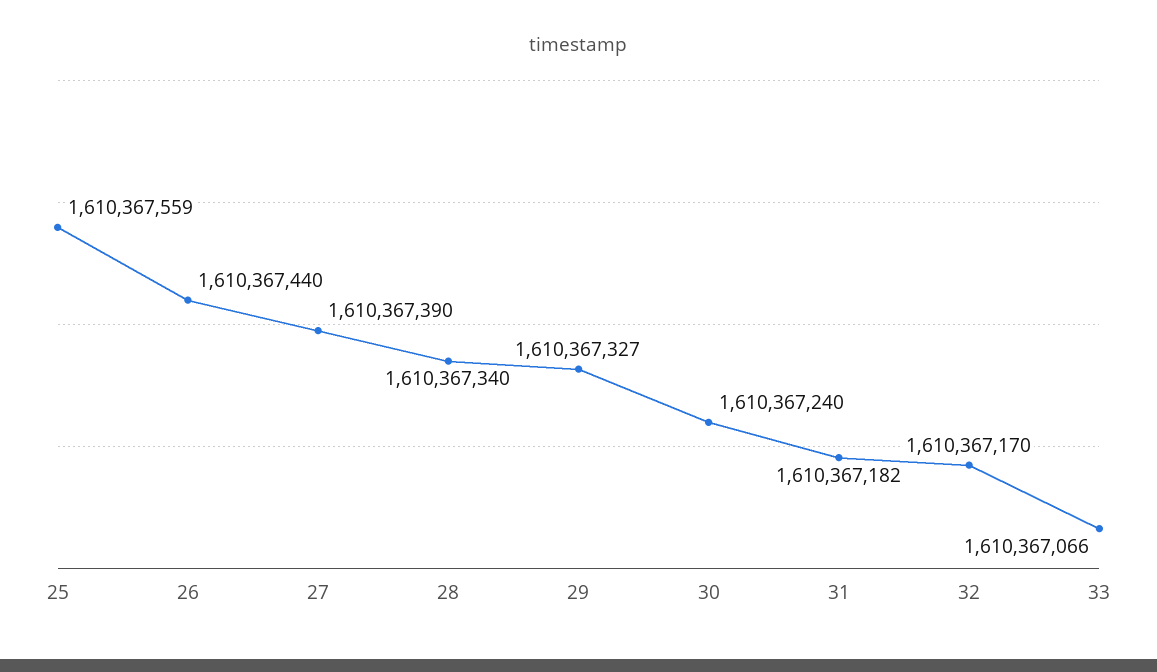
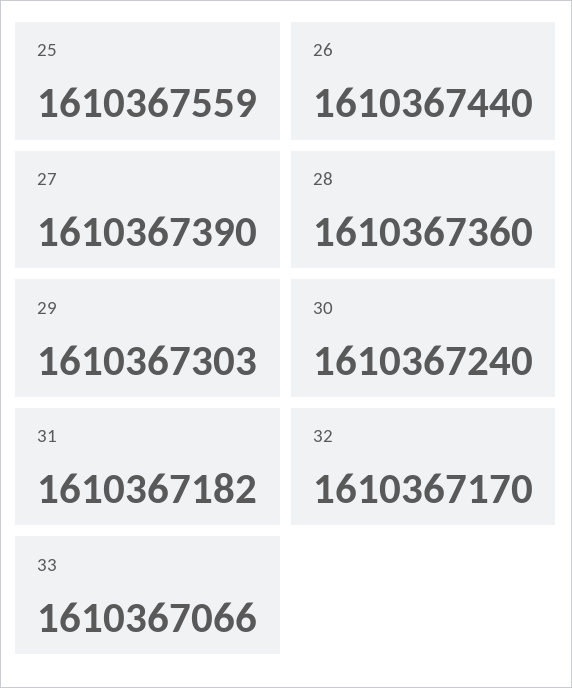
  {
    "25": 1610367559,
    "26": 1610367440,
    "27": 1610367390,
-   "28": 1610367340,
+   "28": 1610367360,
-   "29": 1610367327,
+   "29": 1610367303,
    "30": 1610367240,
    "31": 1610367182,
    "32": 1610367170,
    "33": 1610367066
  }

